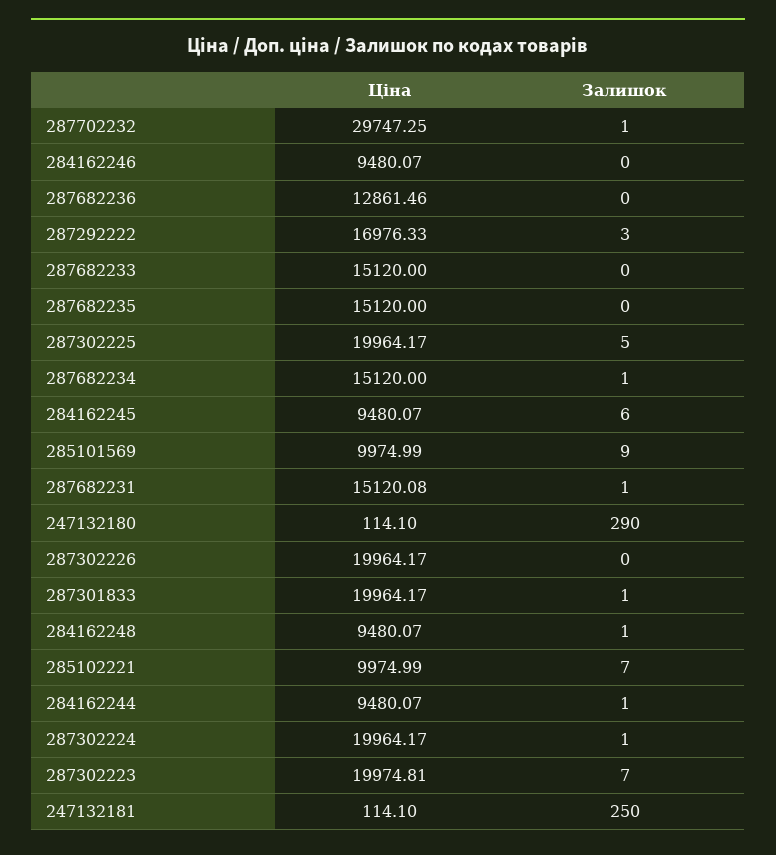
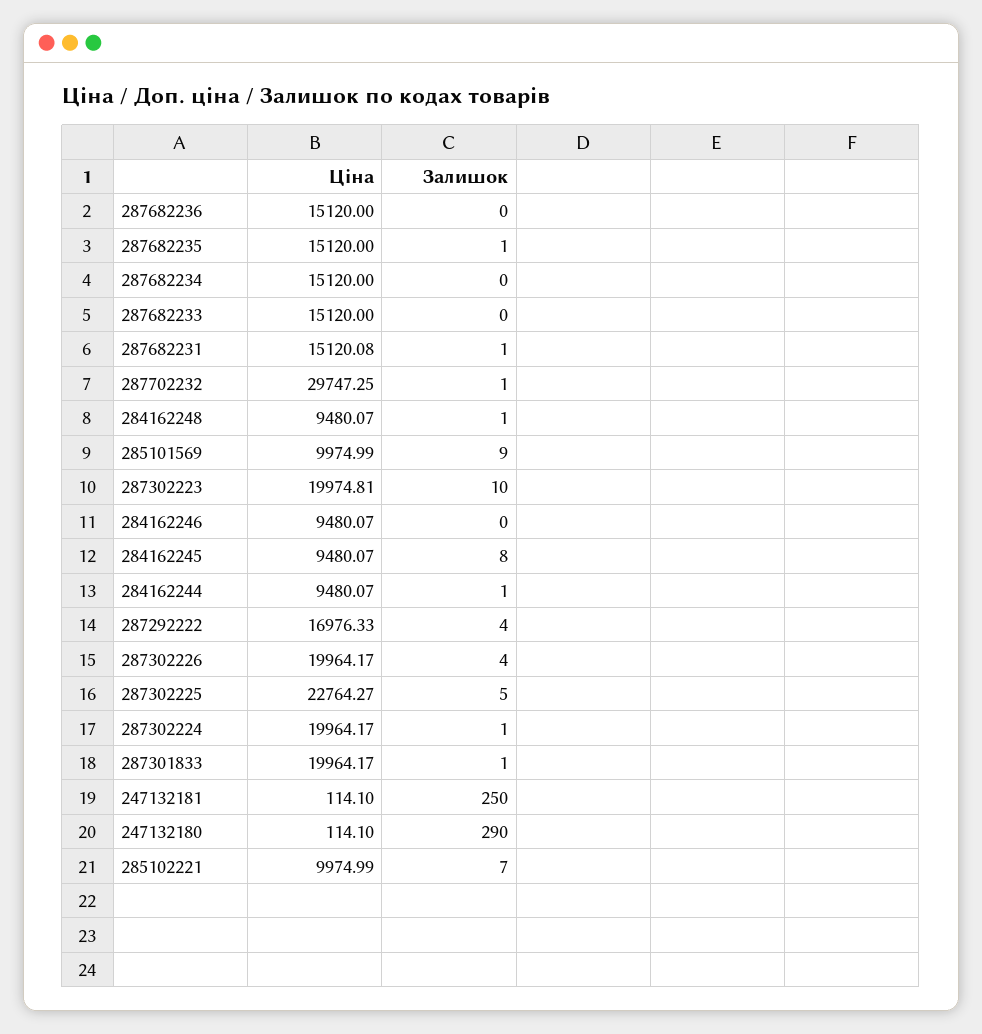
  {
    "Ціна": {
      "287702232": 29747.25,
      "284162246": 9480.07,
-     "287682236": 12861.46,
+     "287682236": 15120,
      "287292222": 16976.33,
      "287682233": 15120,
      "287682235": 15120,
-     "287302225": 19964.17,
+     "287302225": 22764.27,
      "287682234": 15120,
      "284162245": 9480.07,
      "285101569": 9974.99,
      "287682231": 15120.08,
      "247132180": 114.1,
      "287302226": 19964.17,
      "287301833": 19964.17,
      "284162248": 9480.07,
      "285102221": 9974.99,
      "284162244": 9480.07,
      "287302224": 19964.17,
      "287302223": 19974.81,
      "247132181": 114.1
    },
    "Залишок": {
      "287702232": 1,
      "284162246": 0,
      "287682236": 0,
-     "287292222": 3,
+     "287292222": 4,
      "287682233": 0,
-     "287682235": 0,
+     "287682235": 1,
      "287302225": 5,
-     "287682234": 1,
+     "287682234": 0,
-     "284162245": 6,
+     "284162245": 8,
      "285101569": 9,
      "287682231": 1,
      "247132180": 290,
-     "287302226": 0,
+     "287302226": 4,
      "287301833": 1,
      "284162248": 1,
      "285102221": 7,
      "284162244": 1,
      "287302224": 1,
-     "287302223": 7,
+     "287302223": 10,
      "247132181": 250
    }
  }

